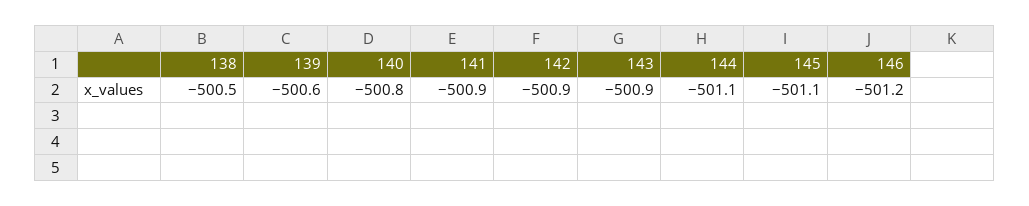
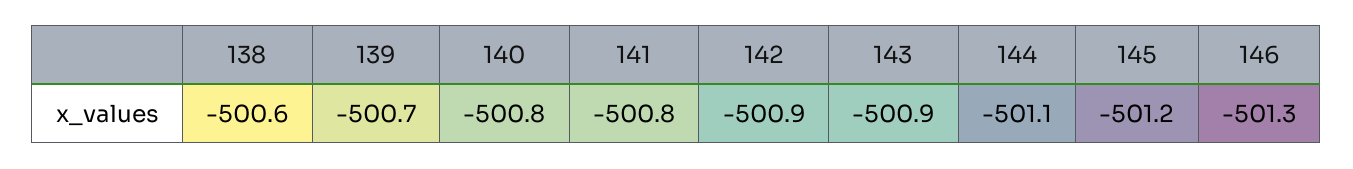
  {
-   "138": -500.5,
+   "138": -500.6,
-   "139": -500.6,
+   "139": -500.7,
    "140": -500.8,
-   "141": -500.9,
+   "141": -500.8,
    "142": -500.9,
    "143": -500.9,
    "144": -501.1,
-   "145": -501.1,
+   "145": -501.2,
-   "146": -501.2
+   "146": -501.3
  }

